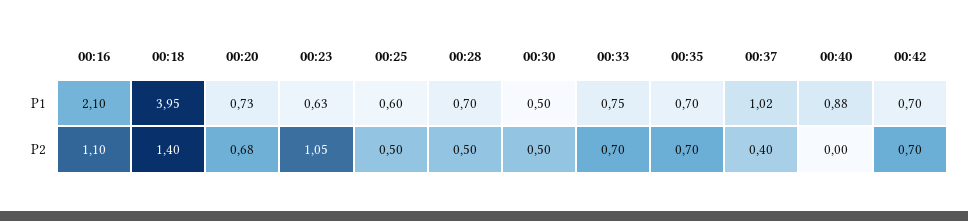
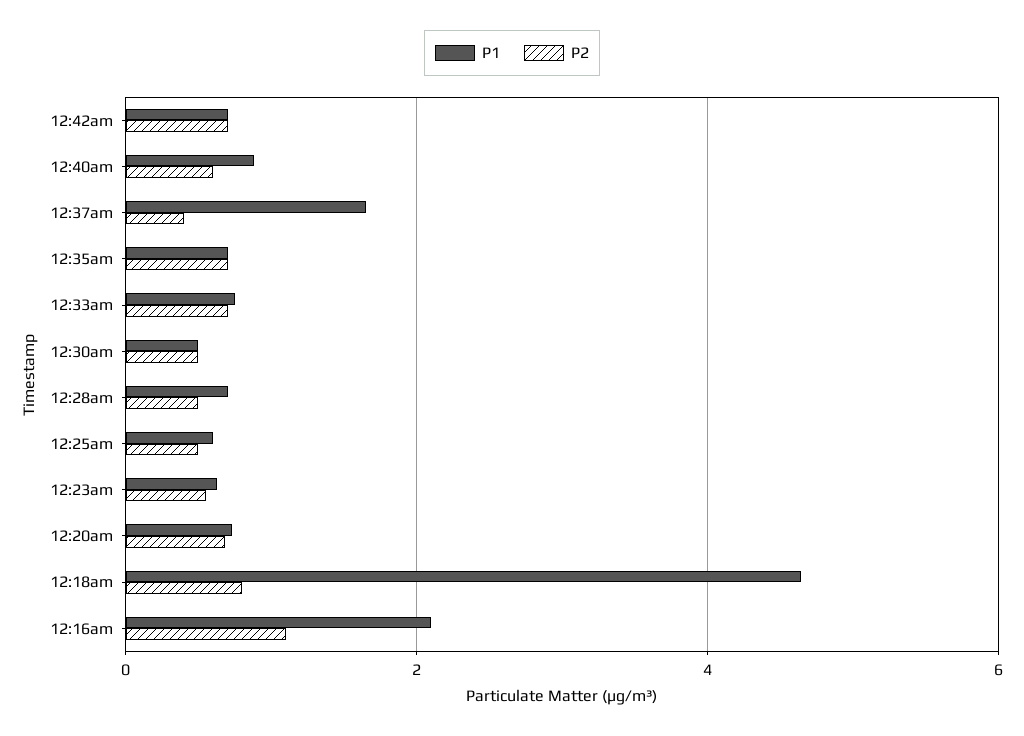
  {
    "P1": {
      "00:16": 2.1,
-     "00:18": 3.95,
+     "00:18": 4.6,
      "00:20": 0.73,
      "00:23": 0.63,
      "00:25": 0.6,
      "00:28": 0.7,
      "00:30": 0.5,
      "00:33": 0.75,
      "00:35": 0.7,
-     "00:37": 1.02,
+     "00:37": 1.6,
      "00:40": 0.88,
      "00:42": 0.7
    },
    "P2": {
      "00:16": 1.1,
-     "00:18": 1.4,
+     "00:18": 0.8,
      "00:20": 0.68,
-     "00:23": 1.05,
+     "00:23": 0.6,
      "00:25": 0.5,
      "00:28": 0.5,
      "00:30": 0.5,
      "00:33": 0.7,
      "00:35": 0.7,
      "00:37": 0.4,
-     "00:40": 0,
+     "00:40": 0.6,
      "00:42": 0.7
    }
  }

